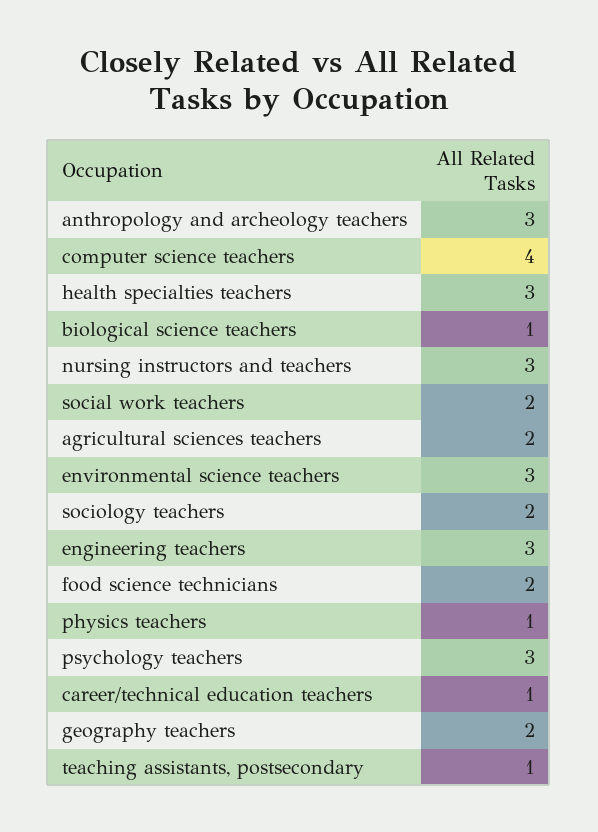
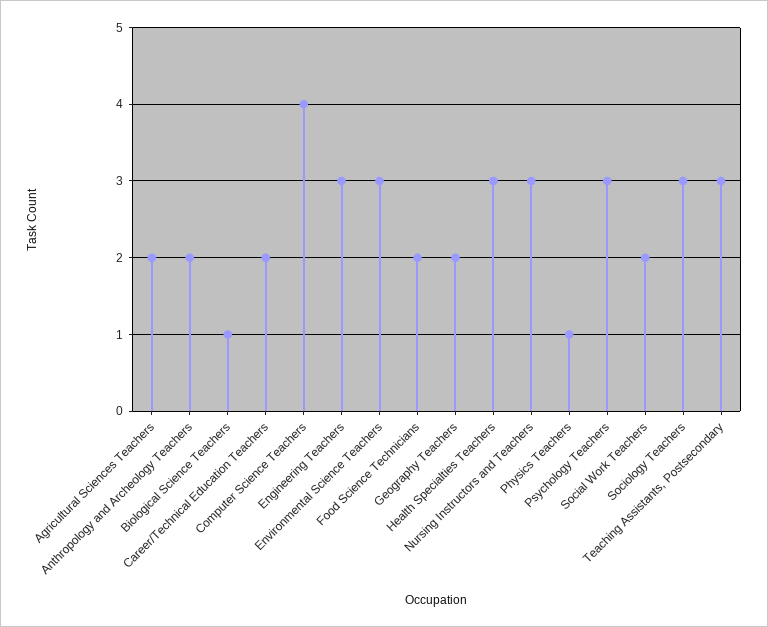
  {
-   "anthropology and archeology teachers": 3,
+   "anthropology and archeology teachers": 2,
    "computer science teachers": 4,
    "health specialties teachers": 3,
    "biological science teachers": 1,
    "nursing instructors and teachers": 3,
    "social work teachers": 2,
    "agricultural sciences teachers": 2,
    "environmental science teachers": 3,
-   "sociology teachers": 2,
+   "sociology teachers": 3,
    "engineering teachers": 3,
    "food science technicians": 2,
    "physics teachers": 1,
    "psychology teachers": 3,
-   "career/technical education teachers": 1,
+   "career/technical education teachers": 2,
    "geography teachers": 2,
-   "teaching assistants, postsecondary": 1
+   "teaching assistants, postsecondary": 3
  }

